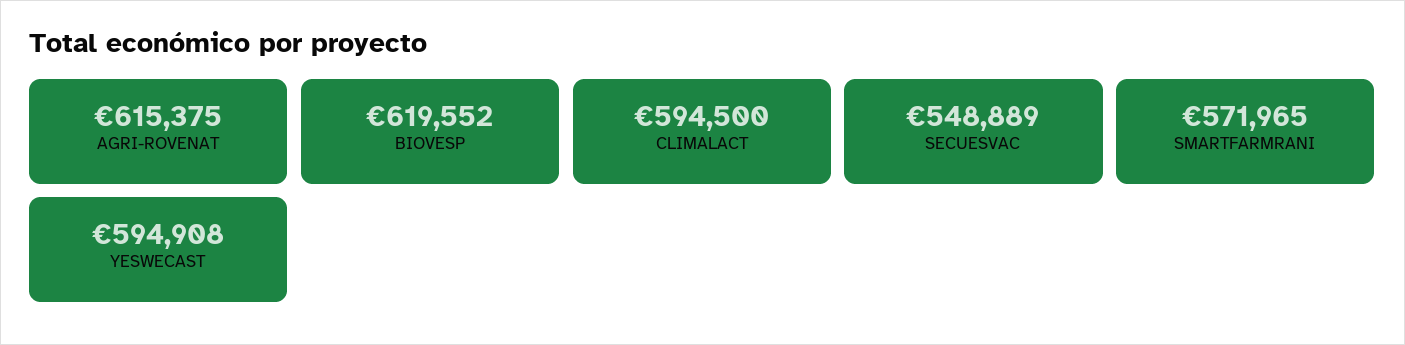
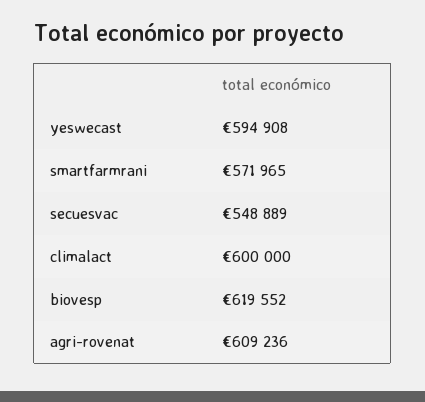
  {
-   "AGRI-ROVENAT": 615375,
+   "AGRI-ROVENAT": 609236,
    "BIOVESP": 619552,
-   "CLIMALACT": 594500,
+   "CLIMALACT": 600000,
    "SECUESVAC": 548889,
    "SMARTFARMRANI": 571965,
    "YESWECAST": 594908
  }

